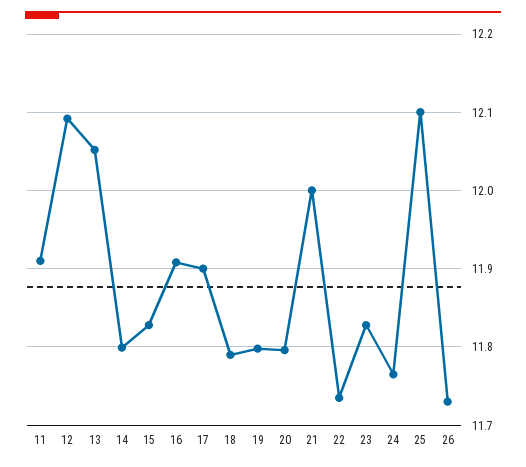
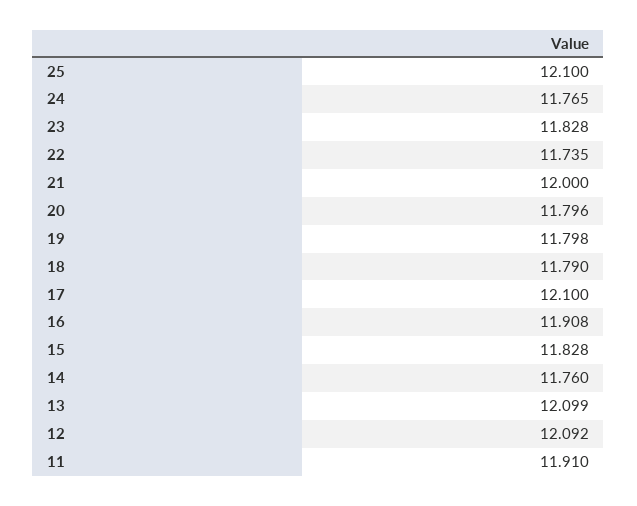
  {
    "11": 11.91,
    "12": 12.092,
-   "13": 12.05,
+   "13": 12.099,
-   "14": 11.8,
+   "14": 11.76,
    "15": 11.828,
    "16": 11.908,
-   "17": 11.9,
+   "17": 12.1,
    "18": 11.79,
    "19": 11.798,
    "20": 11.796,
    "21": 12,
    "22": 11.735,
    "23": 11.828,
    "24": 11.765,
-   "25": 12.1,
+   "25": 12.1
-   "26": 11.73
  }

